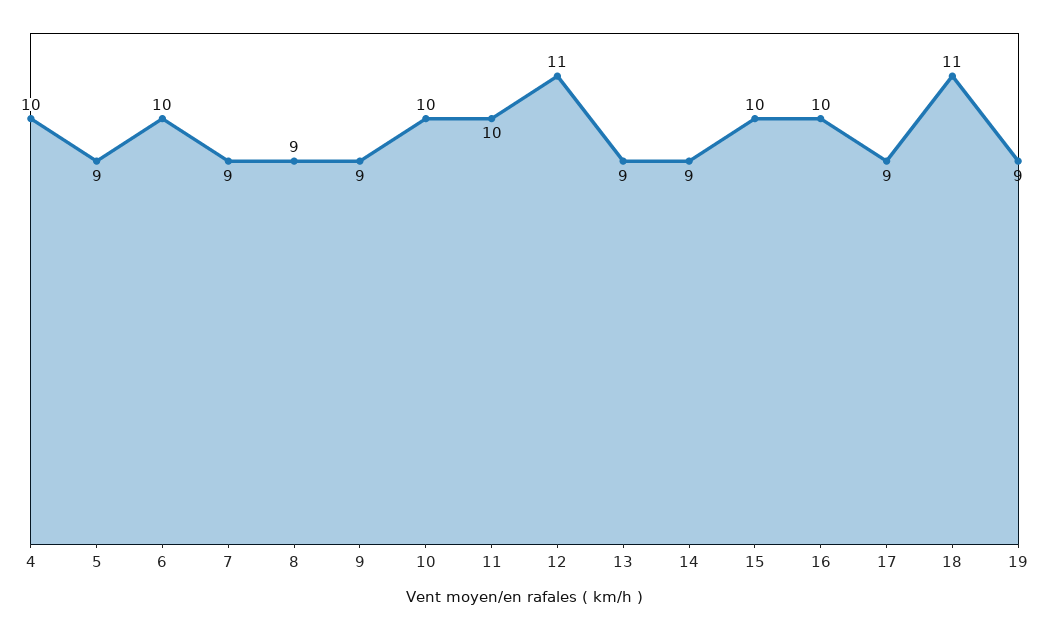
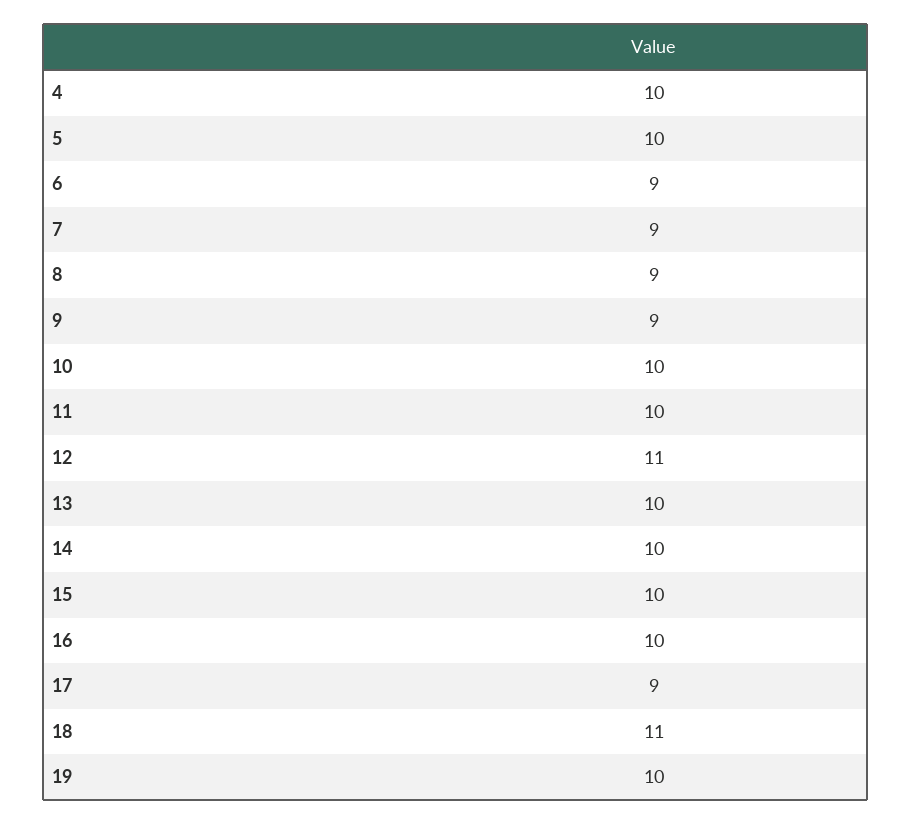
  {
    "4": 10,
-   "5": 9,
+   "5": 10,
-   "6": 10,
+   "6": 9,
    "7": 9,
    "8": 9,
    "9": 9,
    "10": 10,
    "11": 10,
    "12": 11,
-   "13": 9,
+   "13": 10,
-   "14": 9,
+   "14": 10,
    "15": 10,
    "16": 10,
    "17": 9,
    "18": 11,
-   "19": 9
+   "19": 10
  }

